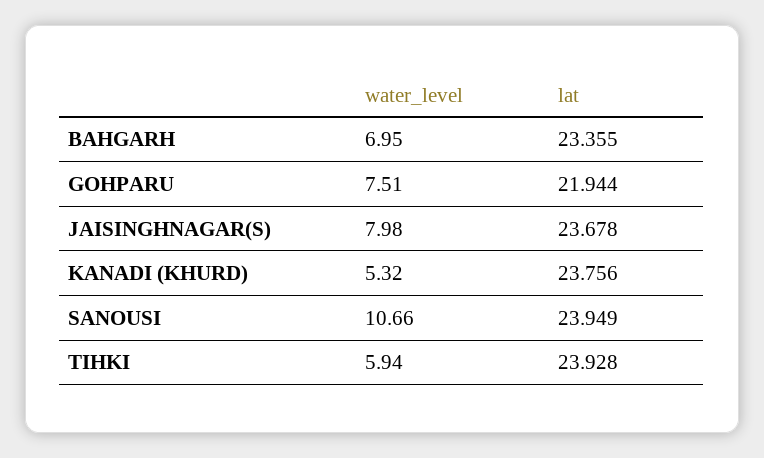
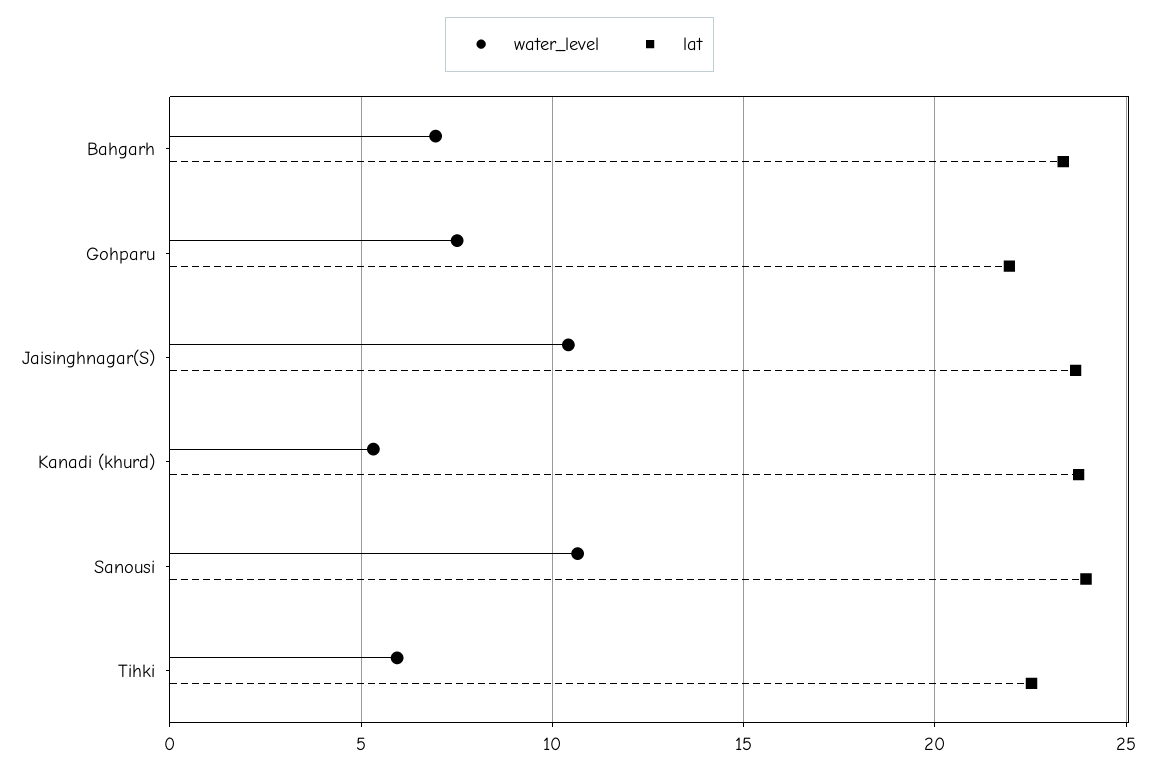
  {
    "water_level": {
      "BAHGARH": 6.95,
      "GOHPARU": 7.51,
-     "JAISINGHNAGAR(S)": 7.98,
+     "JAISINGHNAGAR(S)": 10.5,
      "KANADI (KHURD)": 5.32,
      "SANOUSI": 10.66,
      "TIHKI": 5.94
    },
    "lat": {
      "BAHGARH": 23.355,
      "GOHPARU": 21.944,
      "JAISINGHNAGAR(S)": 23.678,
      "KANADI (KHURD)": 23.756,
      "SANOUSI": 23.949,
-     "TIHKI": 23.928
+     "TIHKI": 22.5
    }
  }

